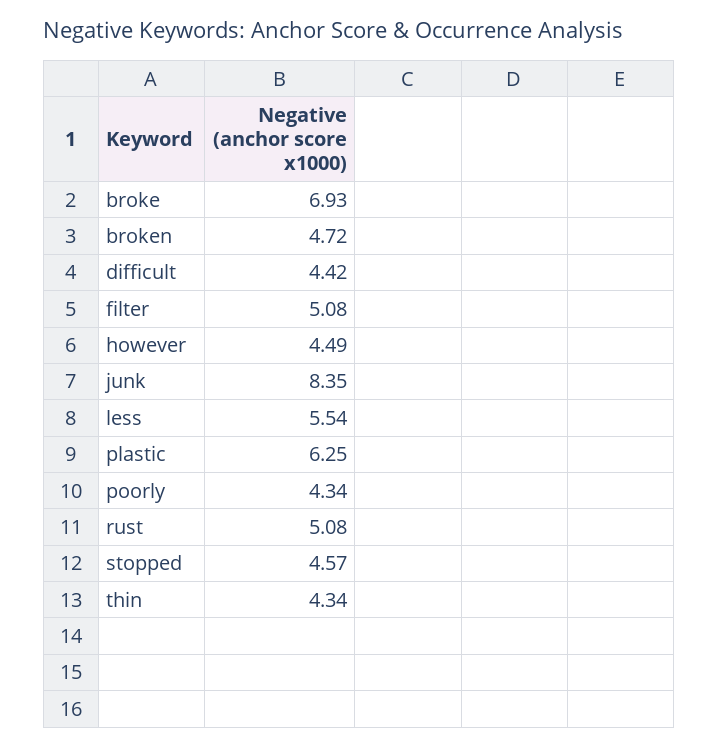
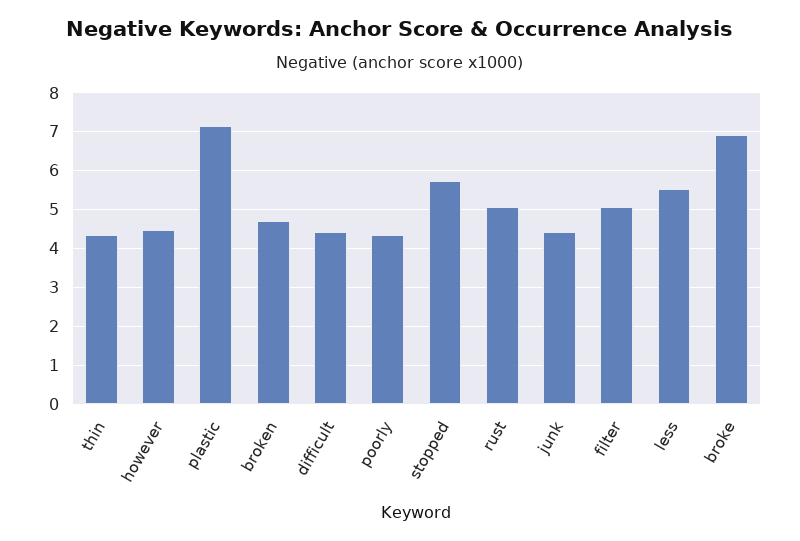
  {
    "broke": 6.93,
    "broken": 4.72,
    "difficult": 4.42,
    "filter": 5.08,
    "however": 4.49,
-   "junk": 8.35,
+   "junk": 4.4,
    "less": 5.54,
-   "plastic": 6.25,
+   "plastic": 7.2,
    "poorly": 4.34,
    "rust": 5.08,
-   "stopped": 4.57,
+   "stopped": 5.8,
    "thin": 4.34
  }

